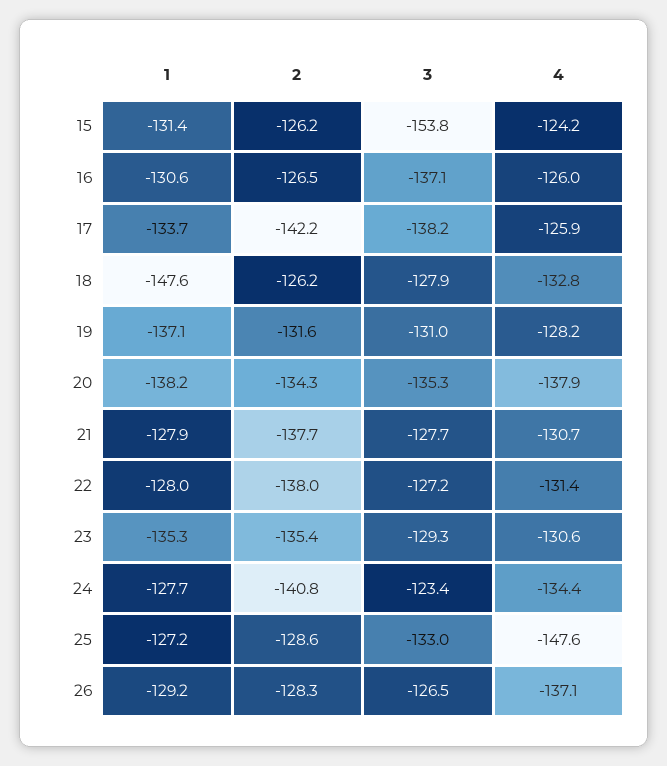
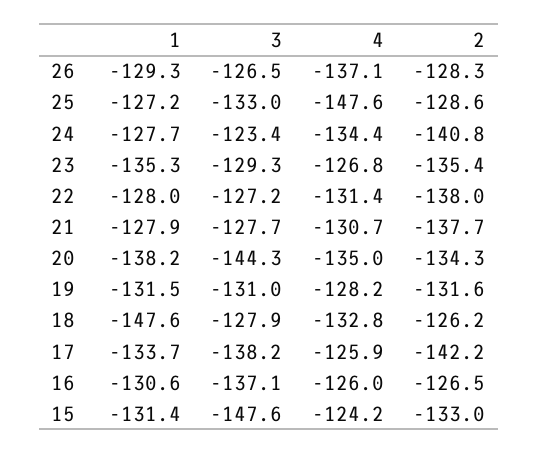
  {
    "1": {
      "15": -131.4,
      "16": -130.6,
      "17": -133.7,
      "18": -147.6,
-     "19": -137.1,
+     "19": -131.5,
      "20": -138.2,
      "21": -127.9,
      "22": -128,
      "23": -135.3,
      "24": -127.7,
      "25": -127.2,
-     "26": -129.2
+     "26": -129.3
    },
    "2": {
-     "15": -126.2,
+     "15": -133,
      "16": -126.5,
      "17": -142.2,
      "18": -126.2,
      "19": -131.6,
      "20": -134.3,
      "21": -137.7,
      "22": -138,
      "23": -135.4,
      "24": -140.8,
      "25": -128.6,
      "26": -128.3
    },
    "3": {
-     "15": -153.8,
+     "15": -147.6,
      "16": -137.1,
      "17": -138.2,
      "18": -127.9,
      "19": -131,
-     "20": -135.3,
+     "20": -144.3,
      "21": -127.7,
      "22": -127.2,
      "23": -129.3,
      "24": -123.4,
      "25": -133,
      "26": -126.5
    },
    "4": {
      "15": -124.2,
      "16": -126,
      "17": -125.9,
      "18": -132.8,
      "19": -128.2,
-     "20": -137.9,
+     "20": -135,
      "21": -130.7,
      "22": -131.4,
-     "23": -130.6,
+     "23": -126.8,
      "24": -134.4,
      "25": -147.6,
      "26": -137.1
    }
  }

